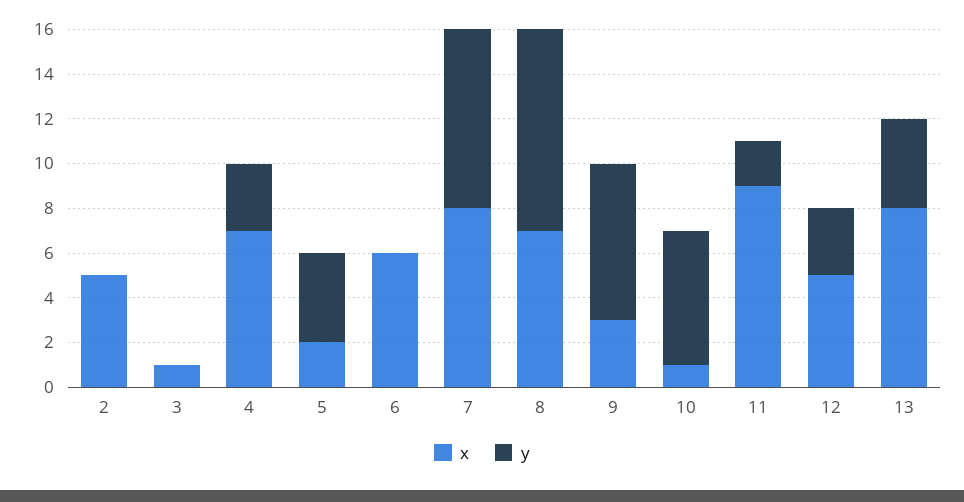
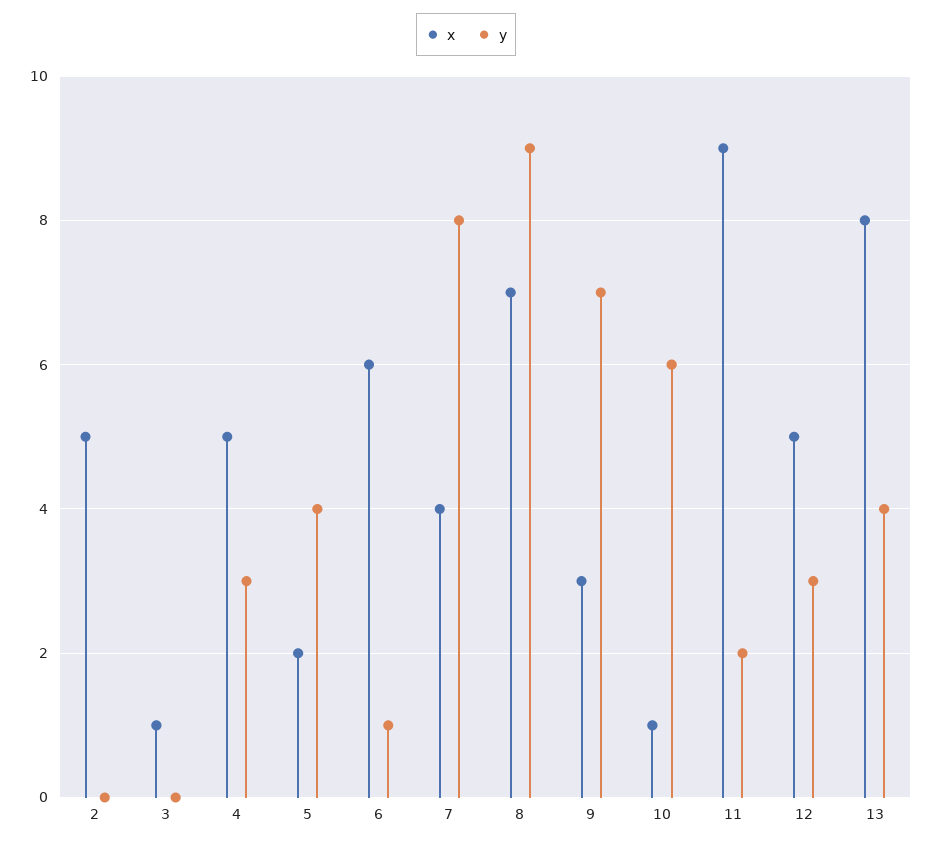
  {
    "x": {
      "2": 5,
      "3": 1,
-     "4": 7,
+     "4": 5,
      "5": 2,
      "6": 6,
-     "7": 8,
+     "7": 4,
      "8": 7,
      "9": 3,
      "10": 1,
      "11": 9,
      "12": 5,
      "13": 8
    },
    "y": {
      "2": 0,
      "3": 0,
      "4": 3,
      "5": 4,
-     "6": 0,
+     "6": 1,
      "7": 8,
      "8": 9,
      "9": 7,
      "10": 6,
      "11": 2,
      "12": 3,
      "13": 4
    }
  }

